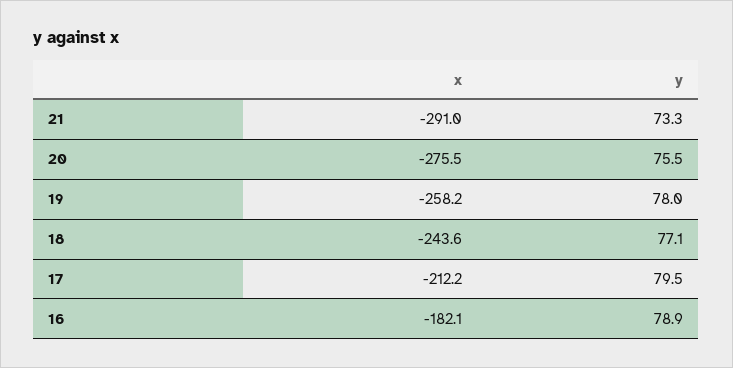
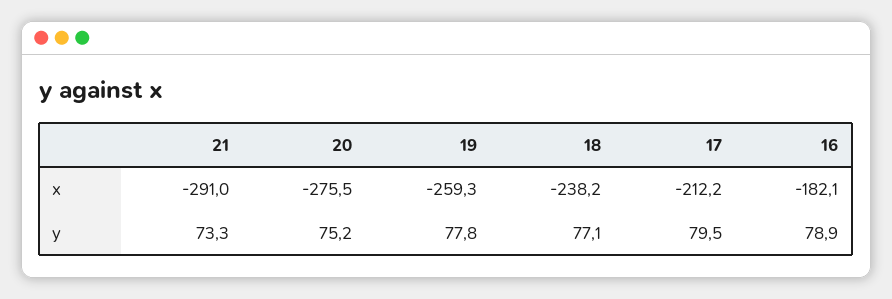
  {
    "x": {
      "21": -291,
      "20": -275.5,
-     "19": -258.2,
+     "19": -259.3,
-     "18": -243.6,
+     "18": -238.2,
      "17": -212.2,
      "16": -182.1
    },
    "y": {
      "21": 73.3,
-     "20": 75.5,
+     "20": 75.2,
-     "19": 78,
+     "19": 77.8,
      "18": 77.1,
      "17": 79.5,
      "16": 78.9
    }
  }

